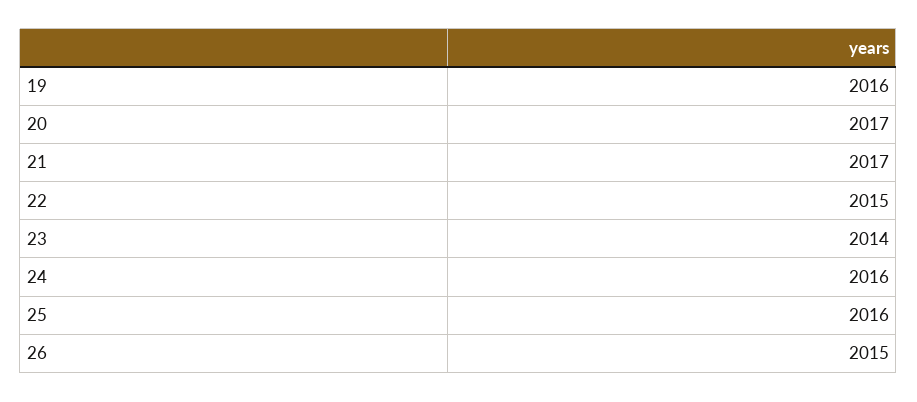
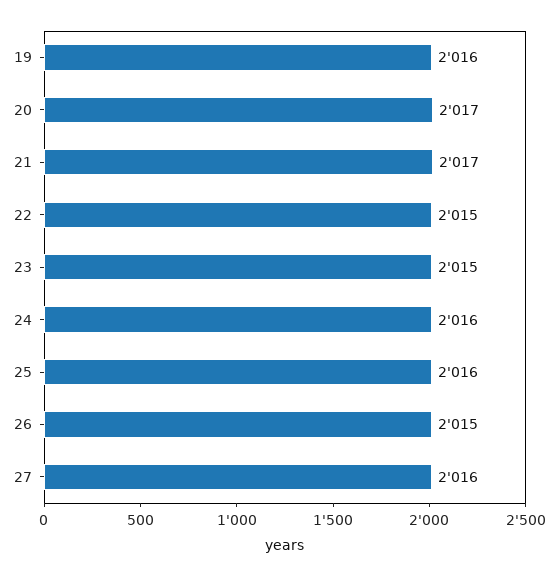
  {
    "19": 2016,
    "20": 2017,
    "21": 2017,
    "22": 2015,
-   "23": 2014,
+   "23": 2015,
    "24": 2016,
    "25": 2016,
-   "26": 2015
+   "26": 2015,
+   "27": 2016
  }

